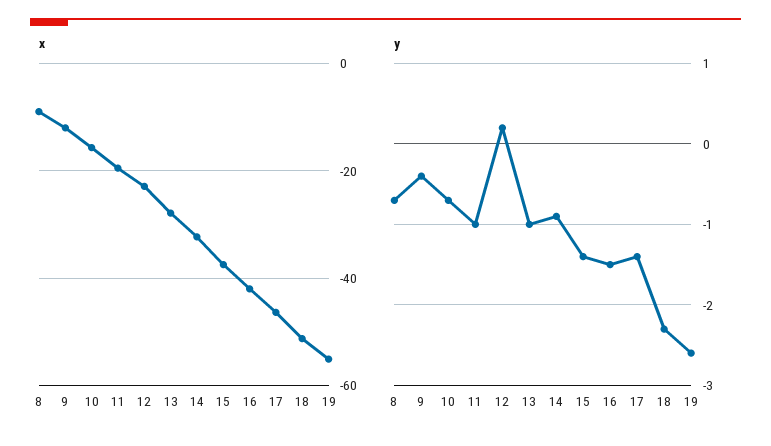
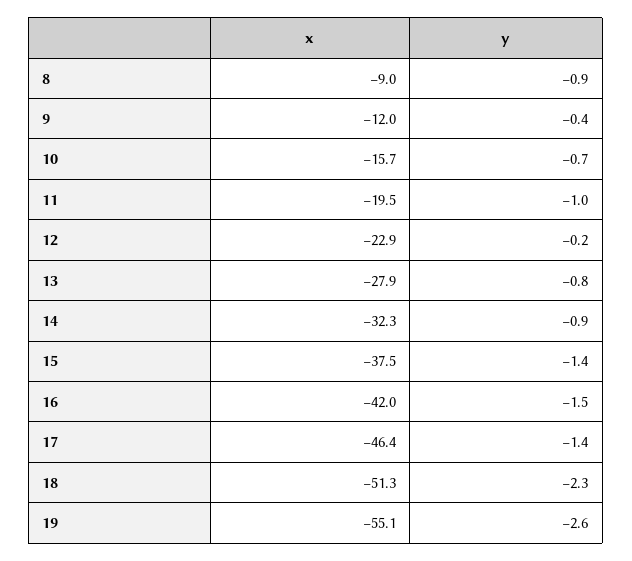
  {
    "x": {
      "8": -9,
      "9": -12,
      "10": -15.7,
      "11": -19.5,
      "12": -22.9,
      "13": -27.9,
      "14": -32.3,
      "15": -37.5,
      "16": -42,
      "17": -46.4,
      "18": -51.3,
      "19": -55.1
    },
    "y": {
-     "8": -0.7,
+     "8": -0.9,
      "9": -0.4,
      "10": -0.7,
      "11": -1,
-     "12": 0.2,
+     "12": -0.2,
-     "13": -1,
+     "13": -0.8,
      "14": -0.9,
      "15": -1.4,
      "16": -1.5,
      "17": -1.4,
      "18": -2.3,
      "19": -2.6
    }
  }

